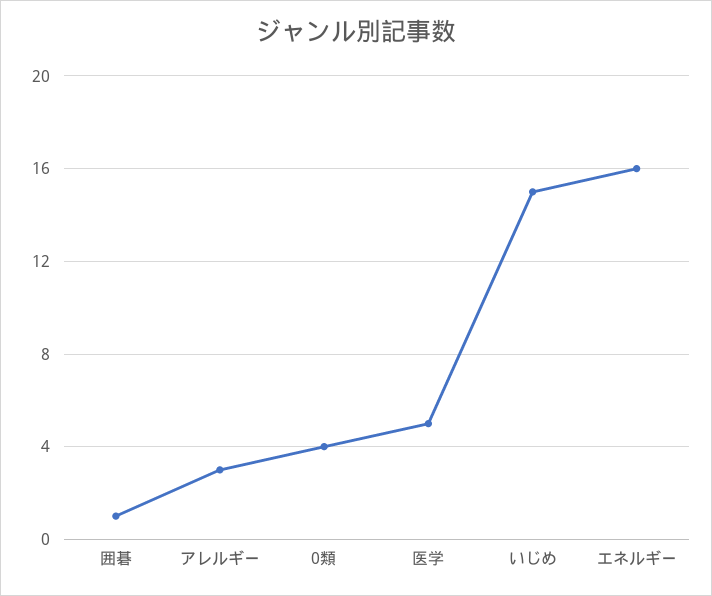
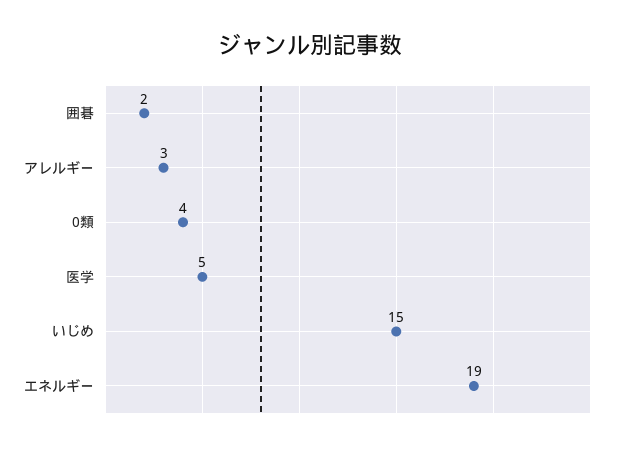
  {
-   "囲碁": 1,
+   "囲碁": 2,
    "アレルギー": 3,
    "0類": 4,
    "医学": 5,
    "いじめ": 15,
-   "エネルギー": 16
+   "エネルギー": 19
  }

